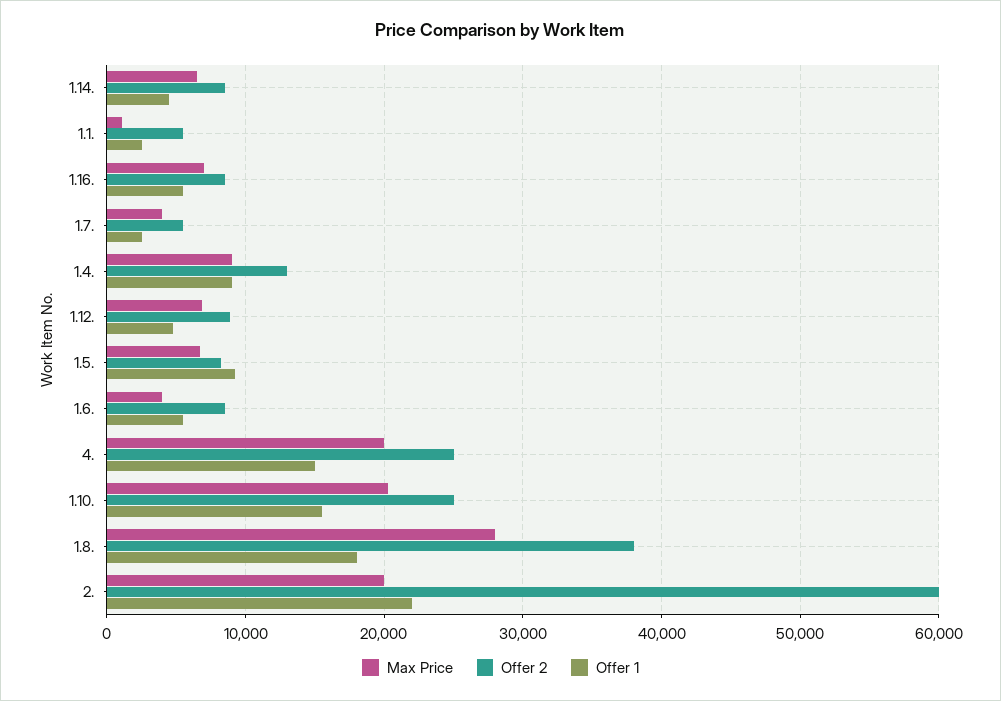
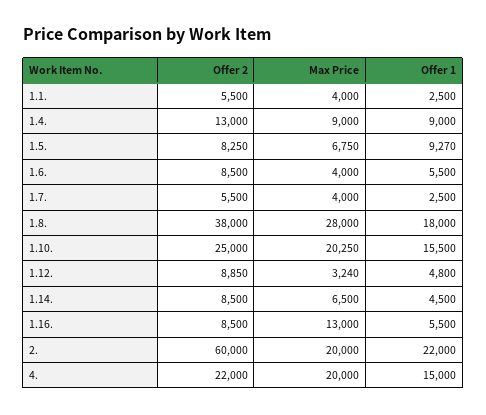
  {
    "Max Price": {
      "1.14.": 6500,
-     "1.1.": 1000,
+     "1.1.": 4000,
-     "1.16.": 7000,
+     "1.16.": 13000,
      "1.7.": 4000,
      "1.4.": 9000,
-     "1.12.": 7000,
+     "1.12.": 3240,
      "1.5.": 6750,
      "1.6.": 4000,
      "4.": 20000,
      "1.10.": 20250,
      "1.8.": 28000,
      "2.": 20000
    },
    "Offer 2": {
      "1.14.": 8500,
      "1.1.": 5500,
      "1.16.": 8500,
      "1.7.": 5500,
      "1.4.": 13000,
      "1.12.": 8850,
      "1.5.": 8250,
      "1.6.": 8500,
-     "4.": 25000,
+     "4.": 22000,
      "1.10.": 25000,
      "1.8.": 38000,
      "2.": 60000
    },
    "Offer 1": {
      "1.14.": 4500,
      "1.1.": 2500,
      "1.16.": 5500,
      "1.7.": 2500,
      "1.4.": 9000,
      "1.12.": 4800,
      "1.5.": 9270,
      "1.6.": 5500,
      "4.": 15000,
      "1.10.": 15500,
      "1.8.": 18000,
      "2.": 22000
    }
  }

